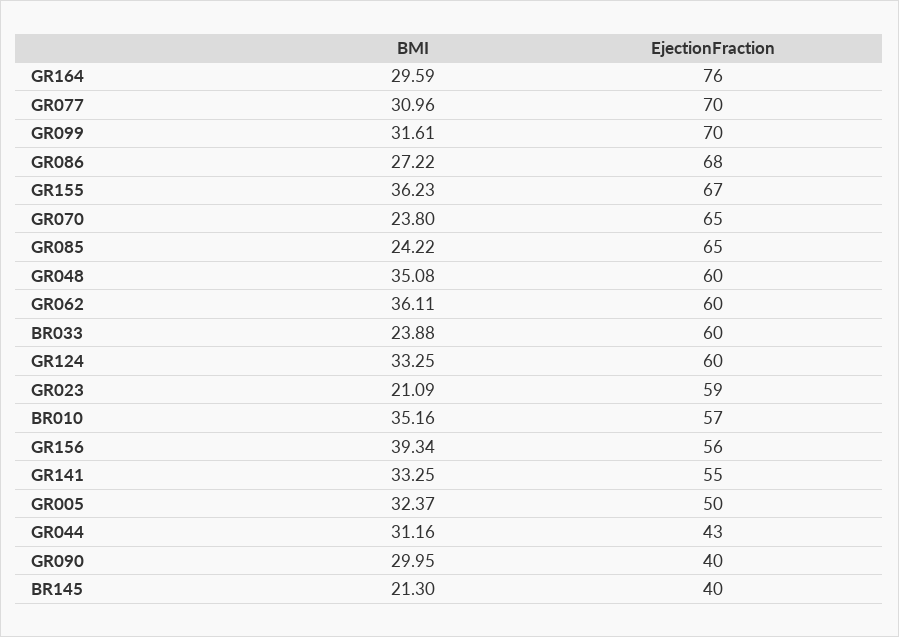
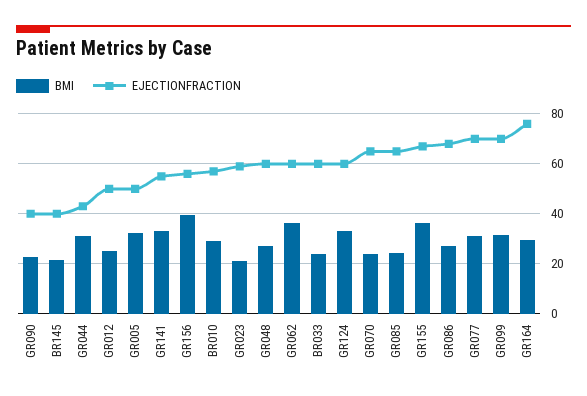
  {
    "BMI": {
      "GR164": 29.59,
      "GR077": 30.96,
      "GR099": 31.61,
      "GR086": 27.22,
      "GR155": 36.23,
      "GR070": 23.8,
      "GR085": 24.22,
-     "GR048": 35.08,
+     "GR048": 27.5,
      "GR062": 36.11,
      "BR033": 23.88,
      "GR124": 33.25,
      "GR023": 21.09,
-     "BR010": 35.16,
+     "BR010": 30,
      "GR156": 39.34,
      "GR141": 33.25,
      "GR005": 32.37,
      "GR044": 31.16,
-     "GR090": 29.95,
+     "GR090": 22.5,
-     "BR145": 21.3
+     "BR145": 21.3,
+     "GR012": 25
    },
    "EjectionFraction": {
      "GR164": 76,
      "GR077": 70,
      "GR099": 70,
      "GR086": 68,
      "GR155": 67,
      "GR070": 65,
      "GR085": 65,
      "GR048": 60,
      "GR062": 60,
      "BR033": 60,
      "GR124": 60,
      "GR023": 59,
      "BR010": 57,
      "GR156": 56,
      "GR141": 55,
      "GR005": 50,
      "GR044": 43,
      "GR090": 40,
-     "BR145": 40
+     "BR145": 40,
+     "GR012": 50
    }
  }

